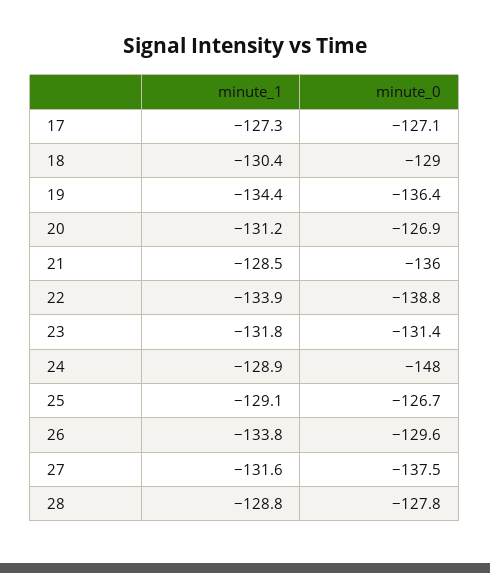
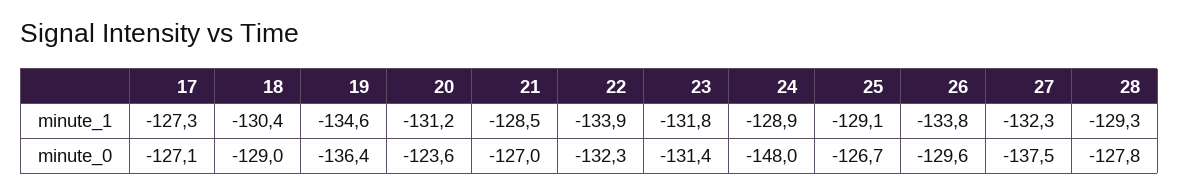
  {
    "minute_1": {
      "17": -127.3,
      "18": -130.4,
-     "19": -134.4,
+     "19": -134.6,
      "20": -131.2,
      "21": -128.5,
      "22": -133.9,
      "23": -131.8,
      "24": -128.9,
      "25": -129.1,
      "26": -133.8,
-     "27": -131.6,
+     "27": -132.3,
-     "28": -128.8
+     "28": -129.3
    },
    "minute_0": {
      "17": -127.1,
      "18": -129,
      "19": -136.4,
-     "20": -126.9,
+     "20": -123.6,
-     "21": -136,
+     "21": -127,
-     "22": -138.8,
+     "22": -132.3,
      "23": -131.4,
      "24": -148,
      "25": -126.7,
      "26": -129.6,
      "27": -137.5,
      "28": -127.8
    }
  }

